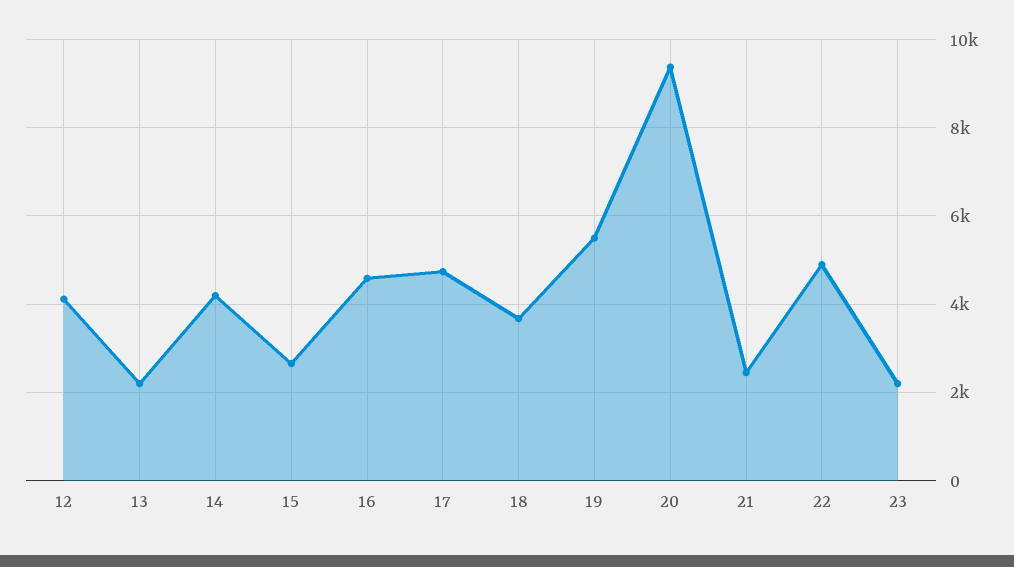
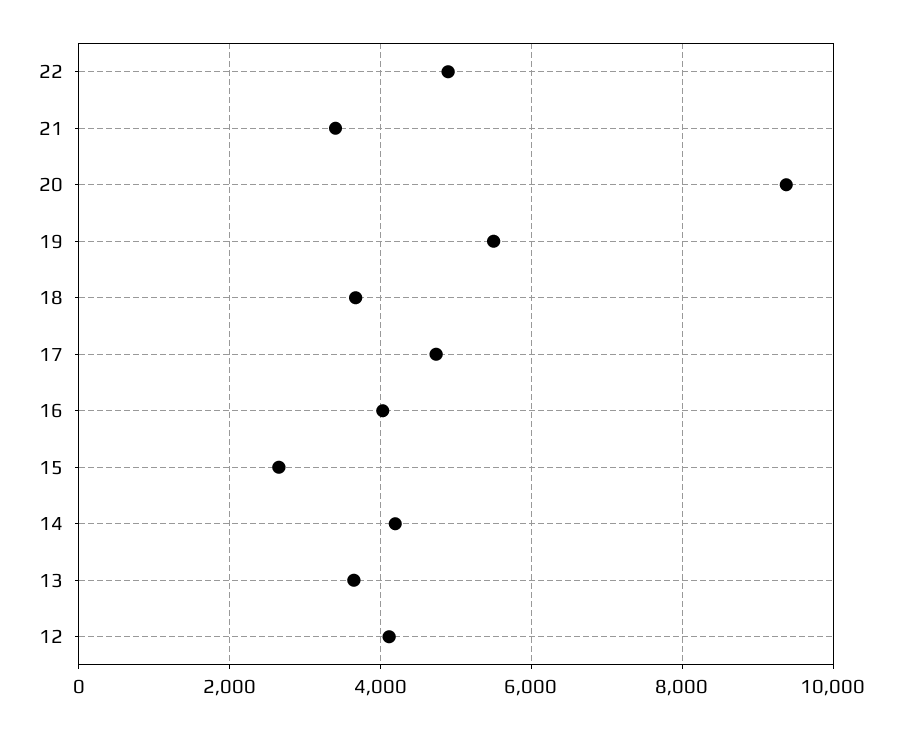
  {
    "12": 4200,
-   "13": 2200,
+   "13": 3600,
    "14": 4200,
    "15": 2600,
-   "16": 4600,
+   "16": 4000,
    "17": 4800,
    "18": 3600,
    "19": 5400,
    "20": 9400,
-   "21": 2400,
+   "21": 3400,
-   "22": 4800,
+   "22": 4800
-   "23": 2200
  }

